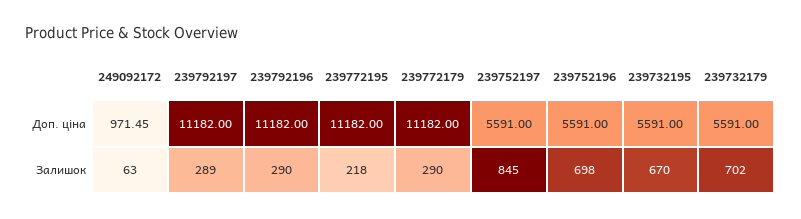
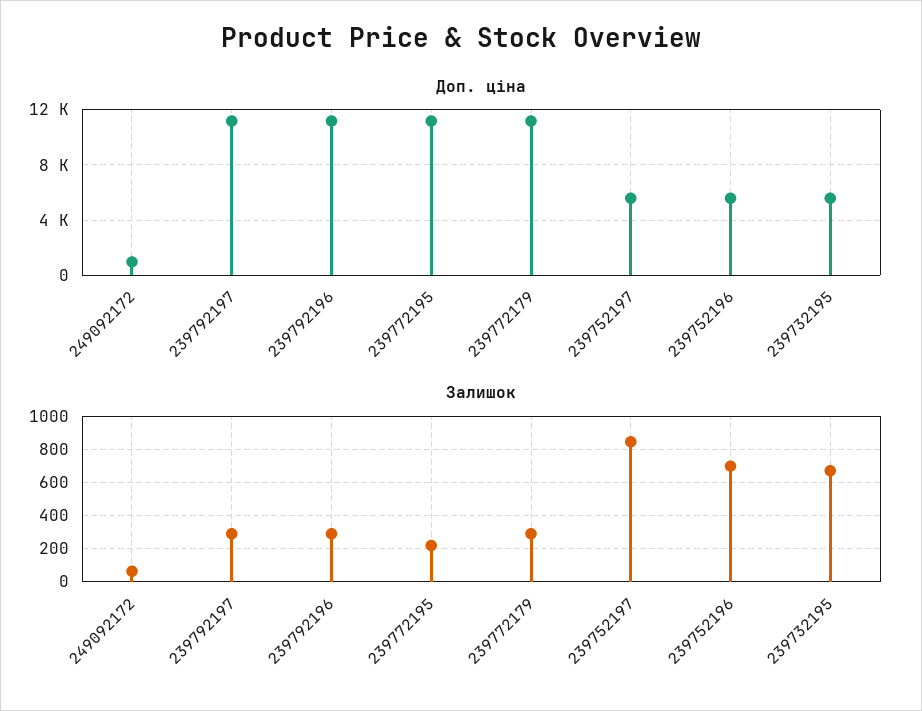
  {
    "Доп. ціна": {
      "249092172": 971.45,
      "239792197": 11182,
      "239792196": 11182,
      "239772195": 11182,
      "239772179": 11182,
      "239752197": 5591,
      "239752196": 5591,
-     "239732195": 5591,
+     "239732195": 5591
-     "239732179": 5591
    },
    "Залишок": {
      "249092172": 63,
      "239792197": 289,
      "239792196": 290,
      "239772195": 218,
      "239772179": 290,
      "239752197": 845,
      "239752196": 698,
-     "239732195": 670,
+     "239732195": 670
-     "239732179": 702
    }
  }

